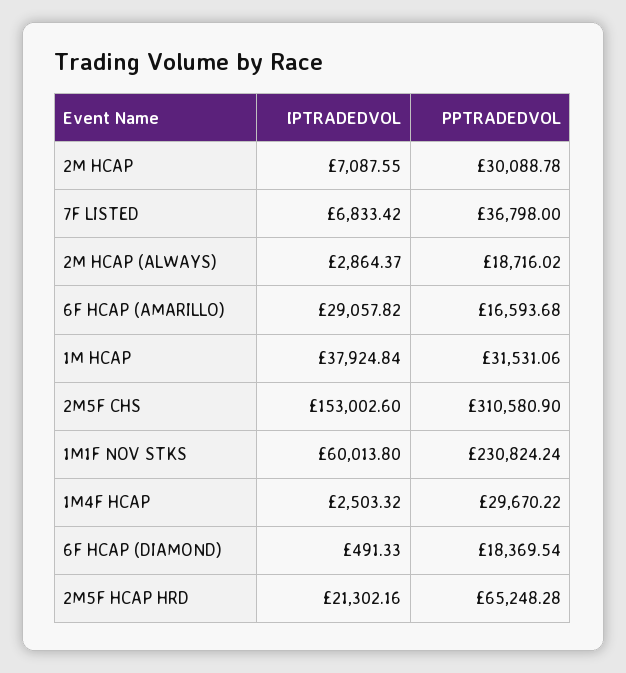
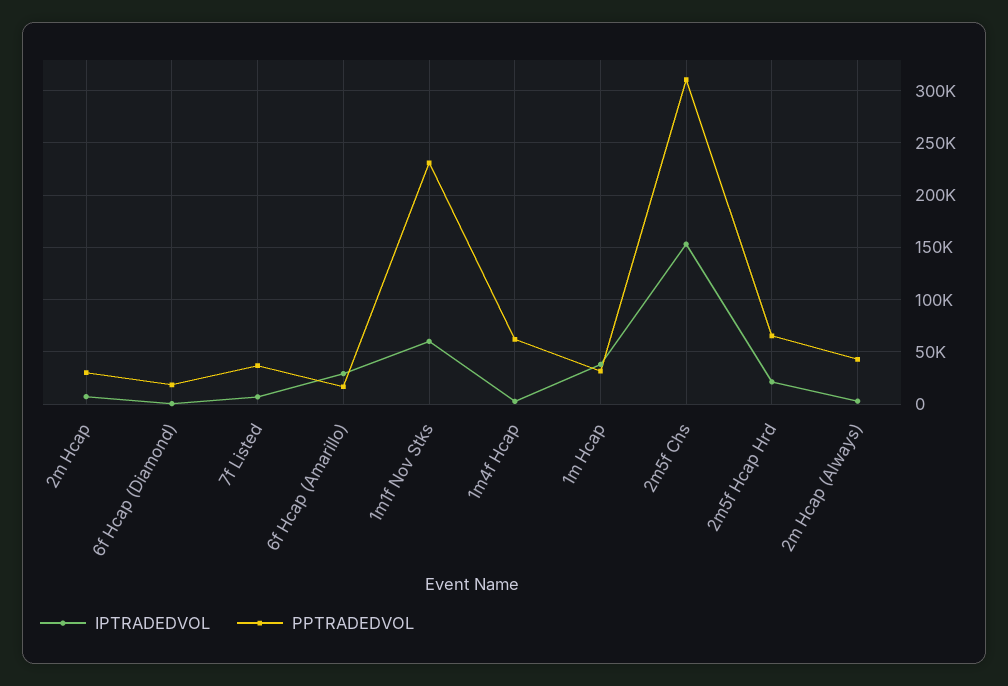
  {
    "IPTRADEDVOL": {
      "2M HCAP": 7087.55,
      "7F LISTED": 6833.42,
      "2M HCAP (ALWAYS)": 2864.37,
      "6F HCAP (AMARILLO)": 29057.82,
      "1M HCAP": 37924.84,
      "2M5F CHS": 153002.6,
      "1M1F NOV STKS": 60013.8,
      "1M4F HCAP": 2503.32,
      "6F HCAP (DIAMOND)": 491.33,
      "2M5F HCAP HRD": 21302.16
    },
    "PPTRADEDVOL": {
      "2M HCAP": 30088.78,
      "7F LISTED": 36798,
-     "2M HCAP (ALWAYS)": 18716.02,
+     "2M HCAP (ALWAYS)": 40000,
      "6F HCAP (AMARILLO)": 16593.68,
      "1M HCAP": 31531.06,
      "2M5F CHS": 310580.9,
      "1M1F NOV STKS": 230824.24,
-     "1M4F HCAP": 29670.22,
+     "1M4F HCAP": 60000,
      "6F HCAP (DIAMOND)": 18369.54,
      "2M5F HCAP HRD": 65248.28
    }
  }

